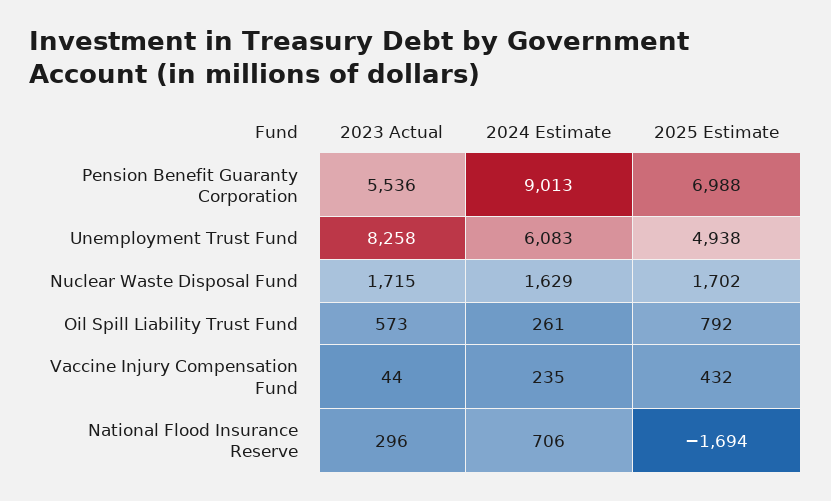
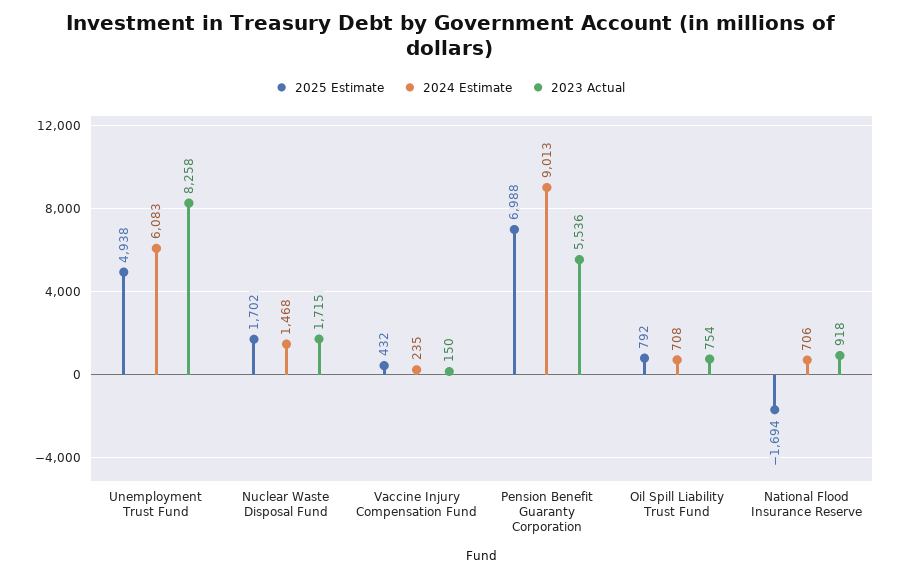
  {
    "2023 Actual": {
      "Pension Benefit Guaranty Corporation": 5536,
      "Unemployment Trust Fund": 8258,
      "Nuclear Waste Disposal Fund": 1715,
-     "Oil Spill Liability Trust Fund": 573,
+     "Oil Spill Liability Trust Fund": 754,
-     "Vaccine Injury Compensation Fund": 44,
+     "Vaccine Injury Compensation Fund": 150,
-     "National Flood Insurance Reserve": 296
+     "National Flood Insurance Reserve": 918
    },
    "2024 Estimate": {
      "Pension Benefit Guaranty Corporation": 9013,
      "Unemployment Trust Fund": 6083,
-     "Nuclear Waste Disposal Fund": 1629,
+     "Nuclear Waste Disposal Fund": 1468,
-     "Oil Spill Liability Trust Fund": 261,
+     "Oil Spill Liability Trust Fund": 708,
      "Vaccine Injury Compensation Fund": 235,
      "National Flood Insurance Reserve": 706
    },
    "2025 Estimate": {
      "Pension Benefit Guaranty Corporation": 6988,
      "Unemployment Trust Fund": 4938,
      "Nuclear Waste Disposal Fund": 1702,
      "Oil Spill Liability Trust Fund": 792,
      "Vaccine Injury Compensation Fund": 432,
      "National Flood Insurance Reserve": -1694
    }
  }

